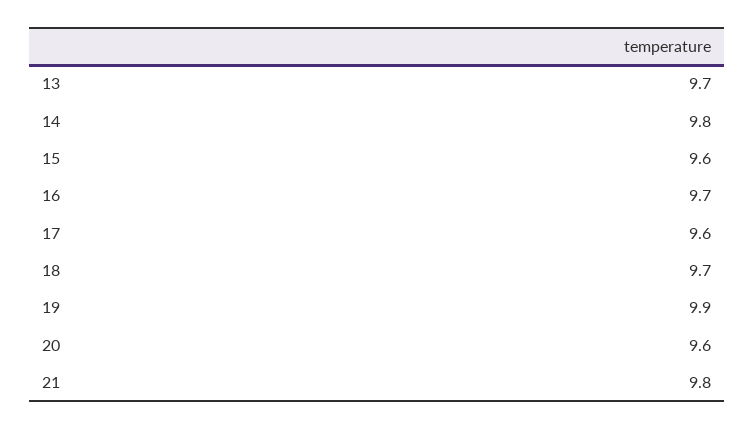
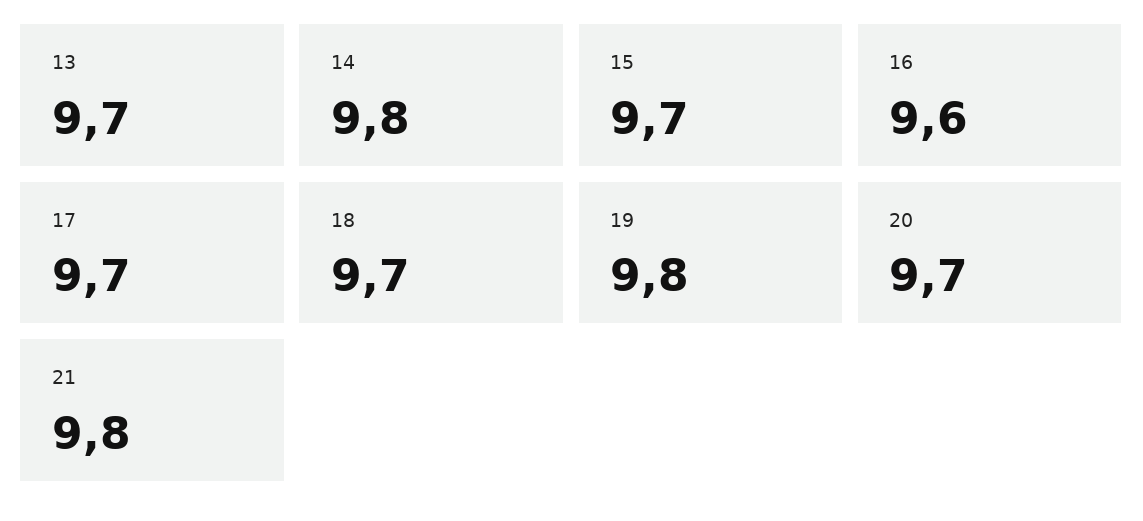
  {
    "13": 9.7,
    "14": 9.8,
-   "15": 9.6,
+   "15": 9.7,
-   "16": 9.7,
+   "16": 9.6,
-   "17": 9.6,
+   "17": 9.7,
    "18": 9.7,
-   "19": 9.9,
+   "19": 9.8,
-   "20": 9.6,
+   "20": 9.7,
    "21": 9.8
  }

